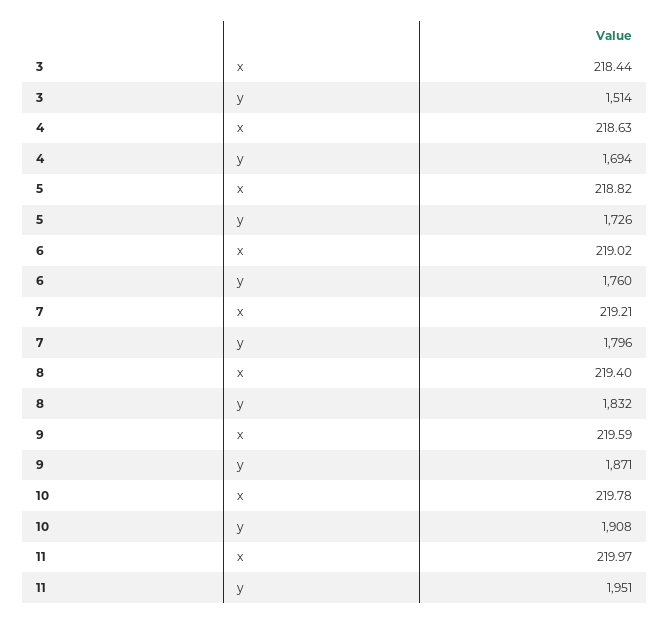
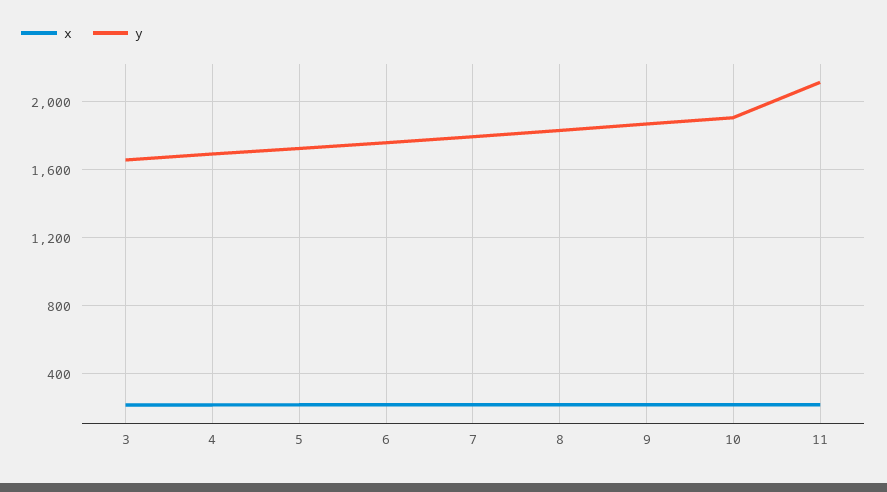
  {
    "x": {
      "3": 218.44,
      "4": 218.63,
      "5": 218.82,
      "6": 219.02,
      "7": 219.21,
      "8": 219.4,
      "9": 219.59,
      "10": 219.78,
      "11": 219.97
    },
    "y": {
-     "3": 1514,
+     "3": 1650,
      "4": 1694,
      "5": 1726,
      "6": 1760,
      "7": 1796,
      "8": 1832,
      "9": 1871,
      "10": 1908,
-     "11": 1951
+     "11": 2100
    }
  }

